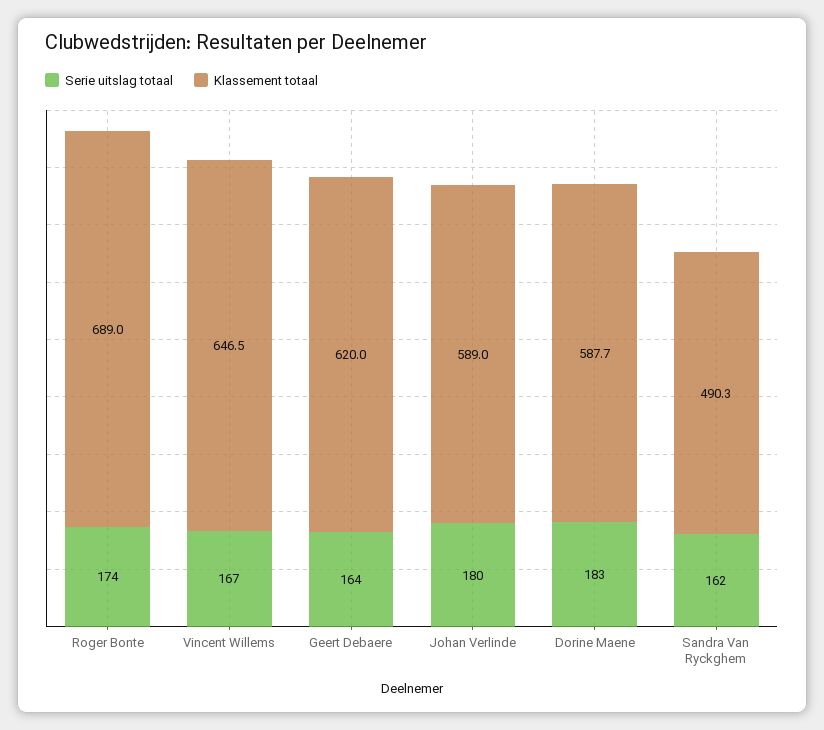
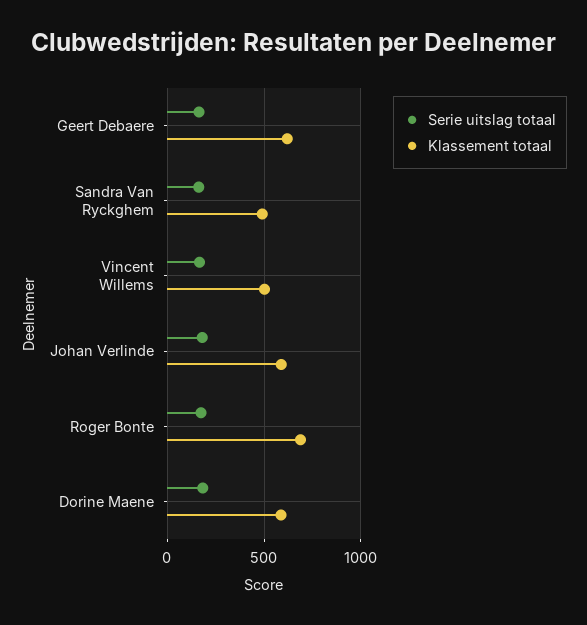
  {
    "Serie uitslag totaal": {
      "Roger Bonte": 174,
      "Vincent Willems": 167,
      "Geert Debaere": 164,
      "Johan Verlinde": 180,
      "Dorine Maene": 183,
      "Sandra Van Ryckghem": 162
    },
    "Klassement totaal": {
      "Roger Bonte": 689,
-     "Vincent Willems": 646.5,
+     "Vincent Willems": 500,
      "Geert Debaere": 620,
      "Johan Verlinde": 589,
      "Dorine Maene": 587.7,
      "Sandra Van Ryckghem": 490.3
    }
  }

